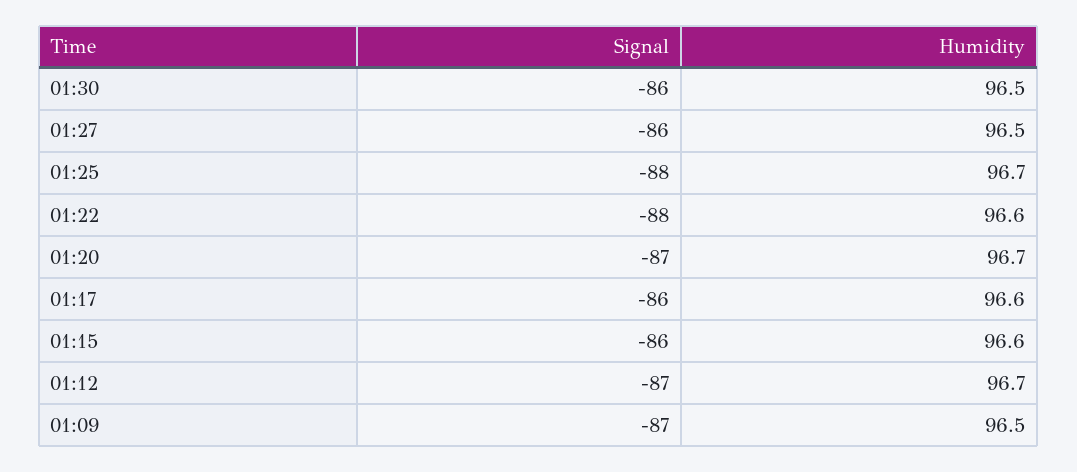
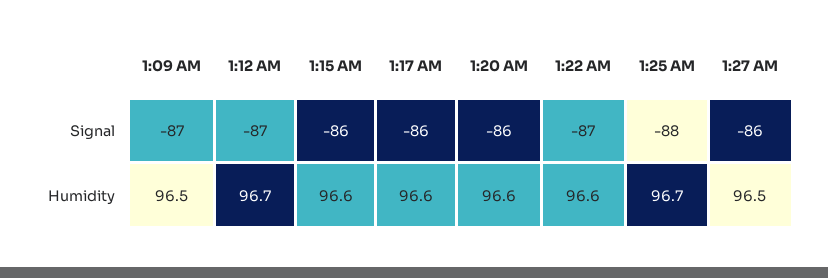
  {
    "Signal": {
-     "01:30": -86,
      "01:27": -86,
      "01:25": -88,
-     "01:22": -88,
+     "01:22": -87,
-     "01:20": -87,
+     "01:20": -86,
      "01:17": -86,
      "01:15": -86,
      "01:12": -87,
      "01:09": -87
    },
    "Humidity": {
-     "01:30": 96.5,
      "01:27": 96.5,
      "01:25": 96.7,
      "01:22": 96.6,
-     "01:20": 96.7,
+     "01:20": 96.6,
      "01:17": 96.6,
      "01:15": 96.6,
      "01:12": 96.7,
      "01:09": 96.5
    }
  }

